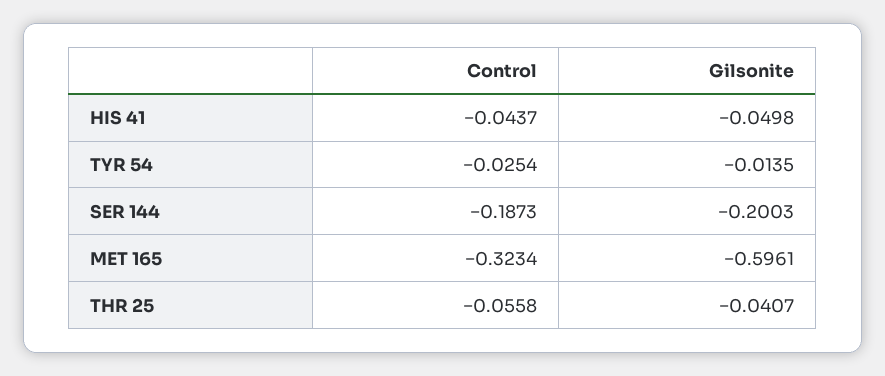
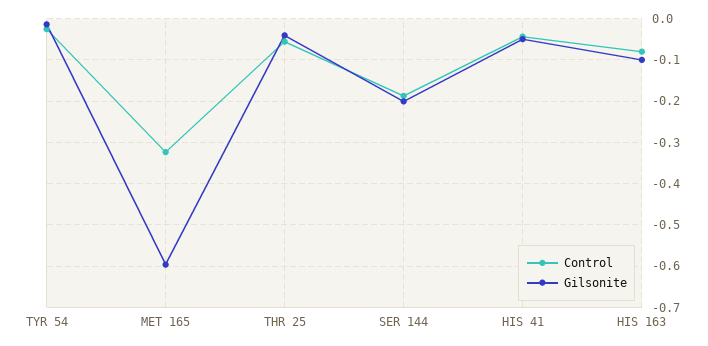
  {
    "Control": {
      "HIS 41": -0.0437,
      "TYR 54": -0.0254,
      "SER 144": -0.1873,
      "MET 165": -0.3234,
-     "THR 25": -0.0558
+     "THR 25": -0.0558,
+     "HIS 163": -0.08
    },
    "Gilsonite": {
      "HIS 41": -0.0498,
      "TYR 54": -0.0135,
      "SER 144": -0.2003,
      "MET 165": -0.5961,
-     "THR 25": -0.0407
+     "THR 25": -0.0407,
+     "HIS 163": -0.1
    }
  }

